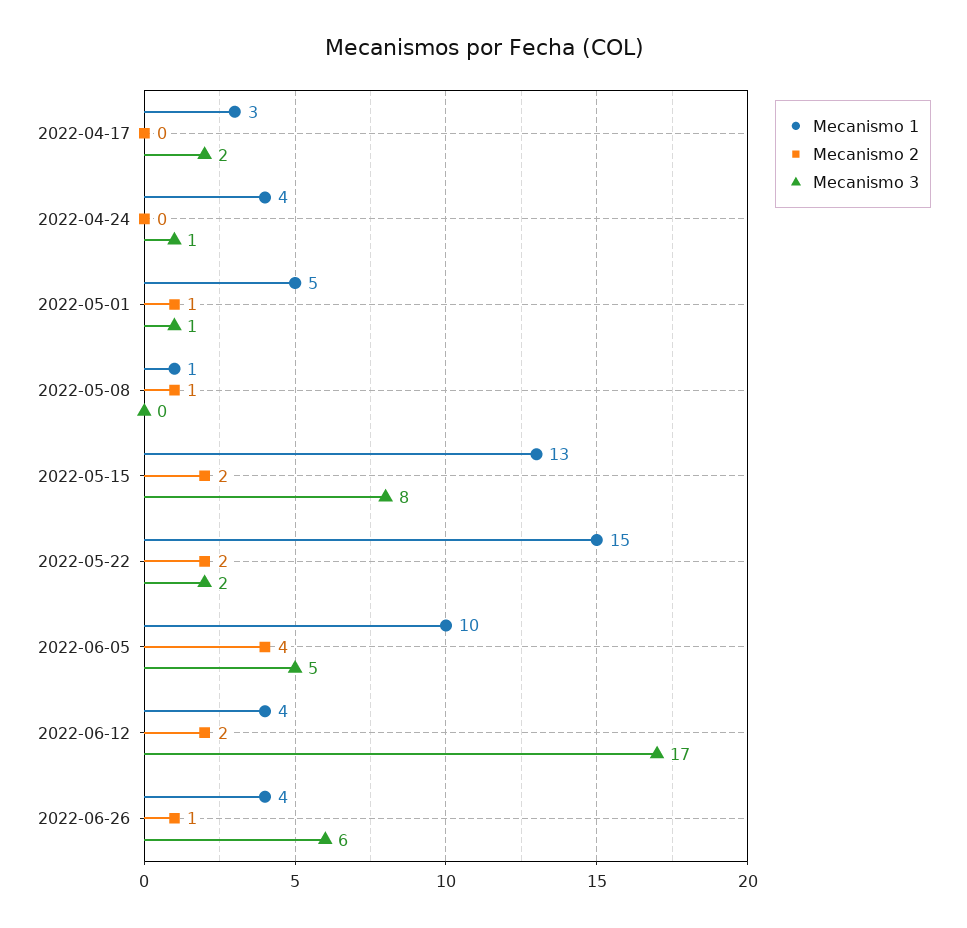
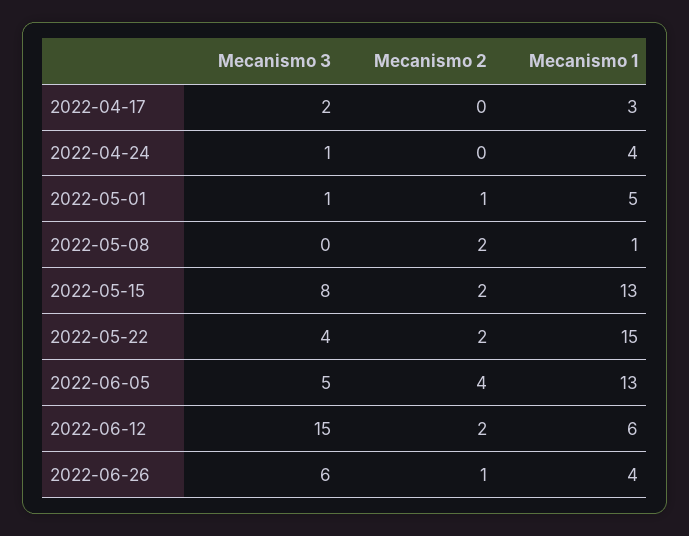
  {
    "Mecanismo 1": {
      "2022-04-17": 3,
      "2022-04-24": 4,
      "2022-05-01": 5,
      "2022-05-08": 1,
      "2022-05-15": 13,
      "2022-05-22": 15,
-     "2022-06-05": 10,
+     "2022-06-05": 13,
-     "2022-06-12": 4,
+     "2022-06-12": 6,
      "2022-06-26": 4
    },
    "Mecanismo 2": {
      "2022-04-17": 0,
      "2022-04-24": 0,
      "2022-05-01": 1,
-     "2022-05-08": 1,
+     "2022-05-08": 2,
      "2022-05-15": 2,
      "2022-05-22": 2,
      "2022-06-05": 4,
      "2022-06-12": 2,
      "2022-06-26": 1
    },
    "Mecanismo 3": {
      "2022-04-17": 2,
      "2022-04-24": 1,
      "2022-05-01": 1,
      "2022-05-08": 0,
      "2022-05-15": 8,
-     "2022-05-22": 2,
+     "2022-05-22": 4,
      "2022-06-05": 5,
-     "2022-06-12": 17,
+     "2022-06-12": 15,
      "2022-06-26": 6
    }
  }

